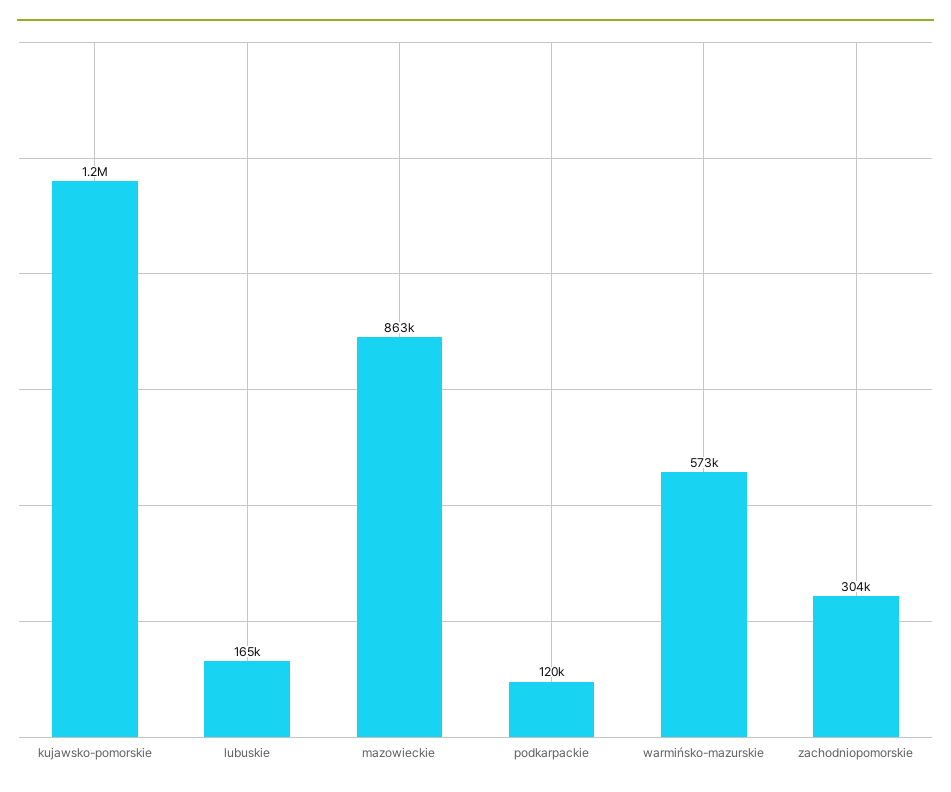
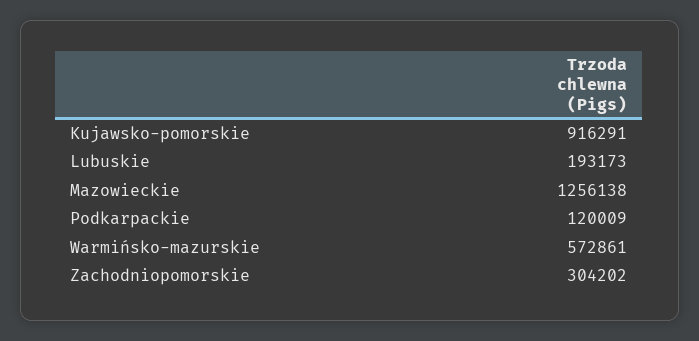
  {
-   "kujawsko-pomorskie": 1200000,
+   "kujawsko-pomorskie": 916291,
-   "lubuskie": 165000,
+   "lubuskie": 193173,
-   "mazowieckie": 863000,
+   "mazowieckie": 1256138,
    "podkarpackie": 120009,
    "warmińsko-mazurskie": 572861,
    "zachodniopomorskie": 304202
  }

